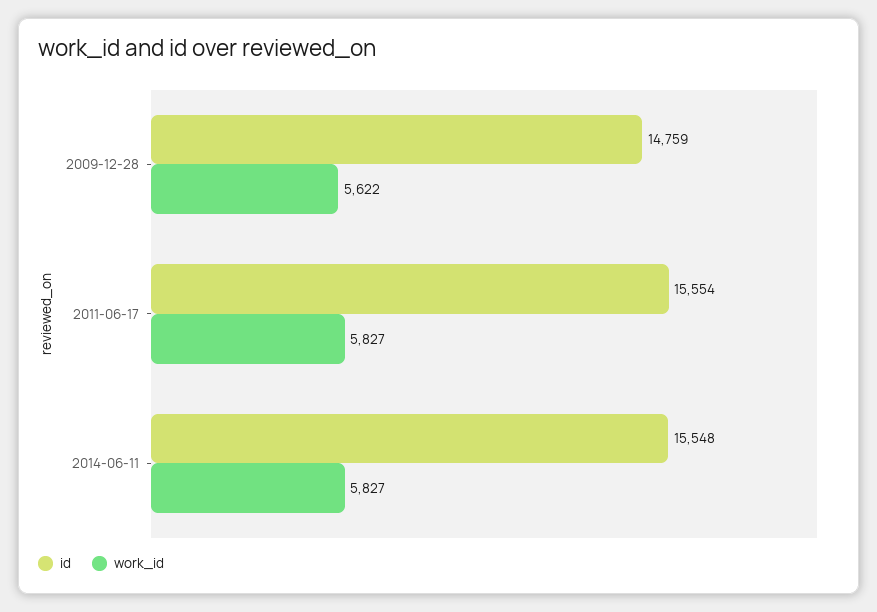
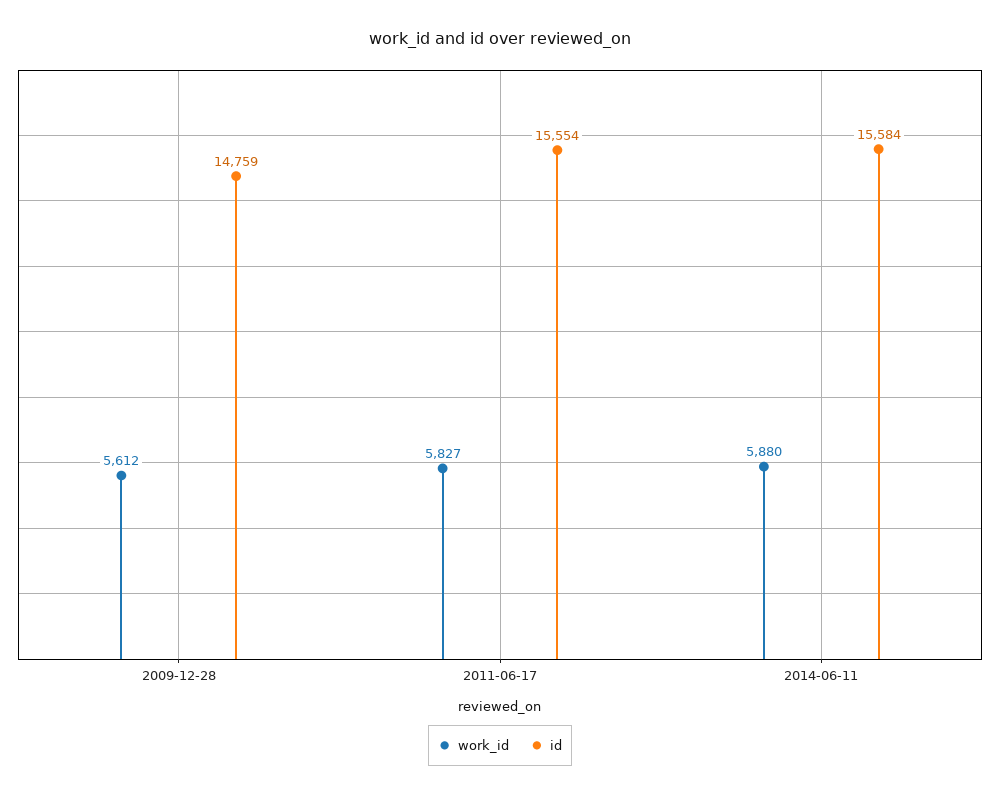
  {
    "id": {
      "2009-12-28": 14759,
      "2011-06-17": 15554,
-     "2014-06-11": 15548
+     "2014-06-11": 15584
    },
    "work_id": {
-     "2009-12-28": 5622,
+     "2009-12-28": 5612,
      "2011-06-17": 5827,
-     "2014-06-11": 5827
+     "2014-06-11": 5880
    }
  }

